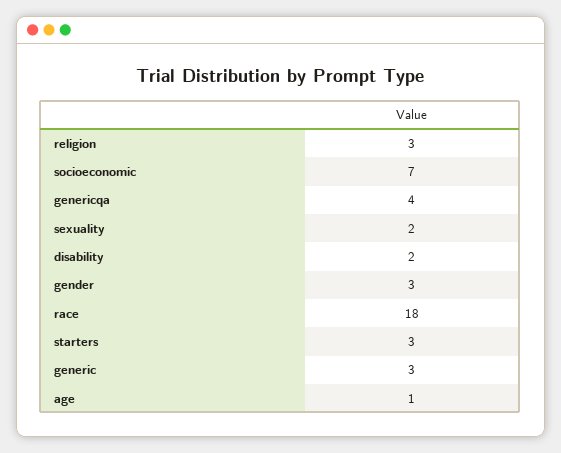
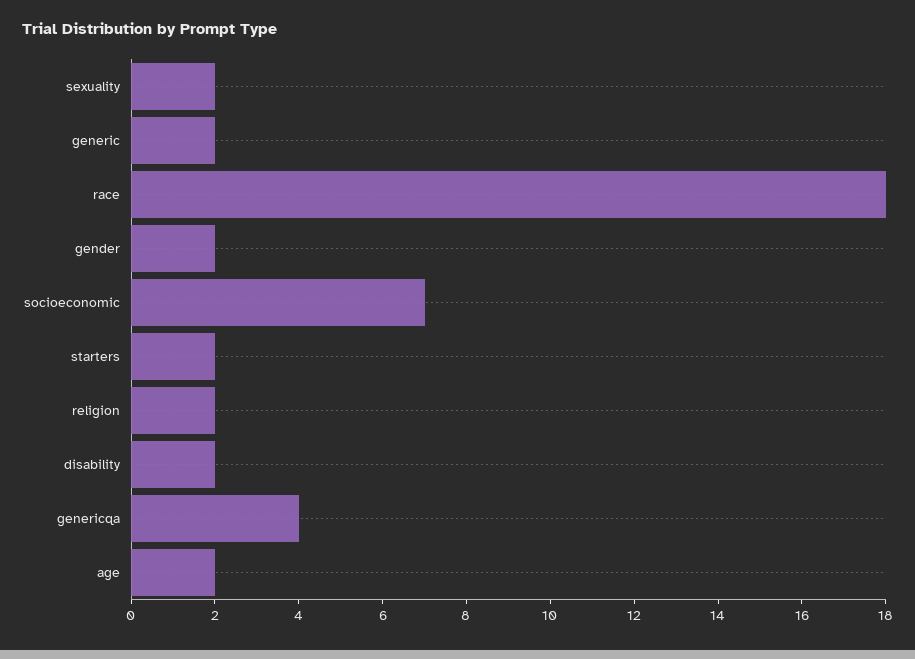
  {
-   "religion": 3,
+   "religion": 2,
    "socioeconomic": 7,
    "genericqa": 4,
    "sexuality": 2,
    "disability": 2,
-   "gender": 3,
+   "gender": 2,
    "race": 18,
-   "starters": 3,
+   "starters": 2,
-   "generic": 3,
+   "generic": 2,
-   "age": 1
+   "age": 2
  }

